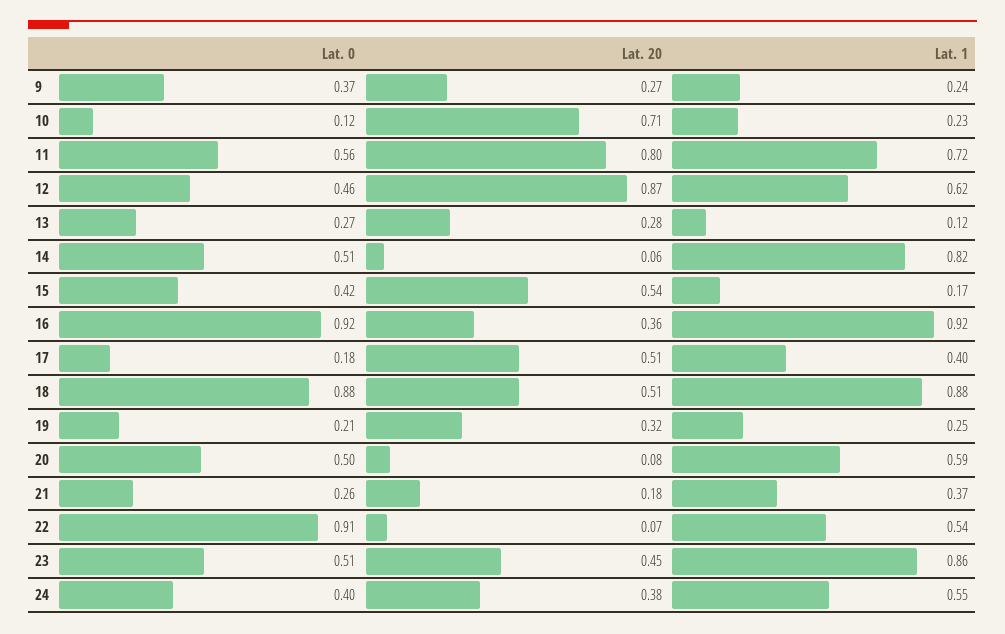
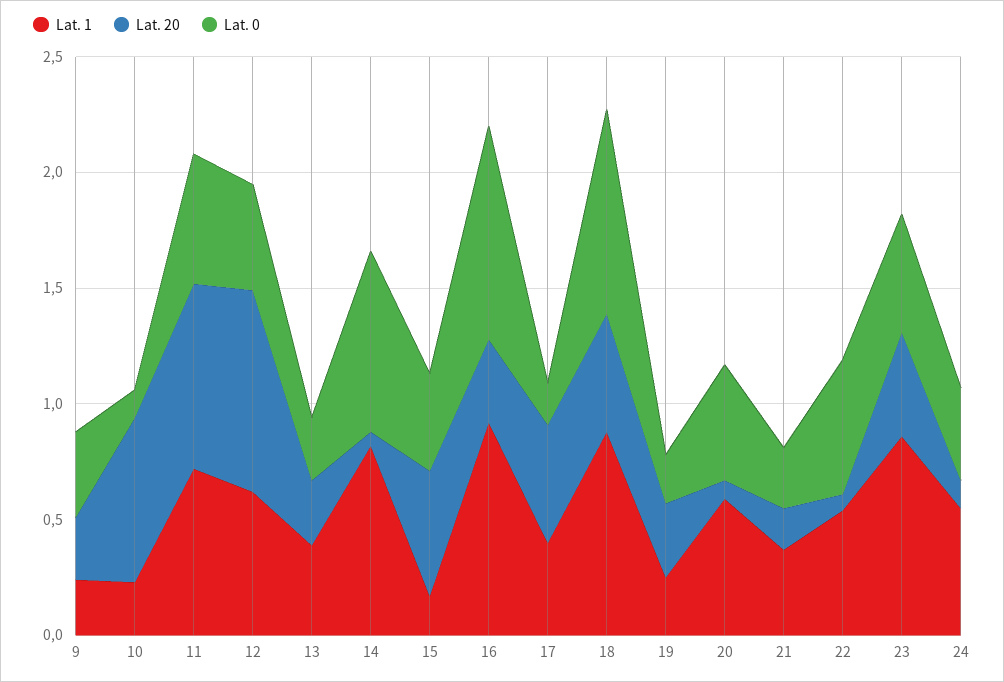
  {
    "Lat. 0": {
      "9": 0.37,
      "10": 0.12,
      "11": 0.56,
      "12": 0.46,
      "13": 0.27,
-     "14": 0.51,
+     "14": 0.8,
      "15": 0.42,
      "16": 0.92,
      "17": 0.18,
      "18": 0.88,
      "19": 0.21,
      "20": 0.5,
      "21": 0.26,
-     "22": 0.91,
+     "22": 0.6,
      "23": 0.51,
      "24": 0.4
    },
    "Lat. 20": {
      "9": 0.27,
      "10": 0.71,
      "11": 0.8,
      "12": 0.87,
      "13": 0.28,
      "14": 0.06,
      "15": 0.54,
      "16": 0.36,
      "17": 0.51,
      "18": 0.51,
      "19": 0.32,
      "20": 0.08,
      "21": 0.18,
      "22": 0.07,
      "23": 0.45,
-     "24": 0.38
+     "24": 0.1
    },
    "Lat. 1": {
      "9": 0.24,
      "10": 0.23,
      "11": 0.72,
      "12": 0.62,
-     "13": 0.12,
+     "13": 0.4,
      "14": 0.82,
      "15": 0.17,
      "16": 0.92,
      "17": 0.4,
      "18": 0.88,
      "19": 0.25,
      "20": 0.59,
      "21": 0.37,
      "22": 0.54,
      "23": 0.86,
      "24": 0.55
    }
  }

